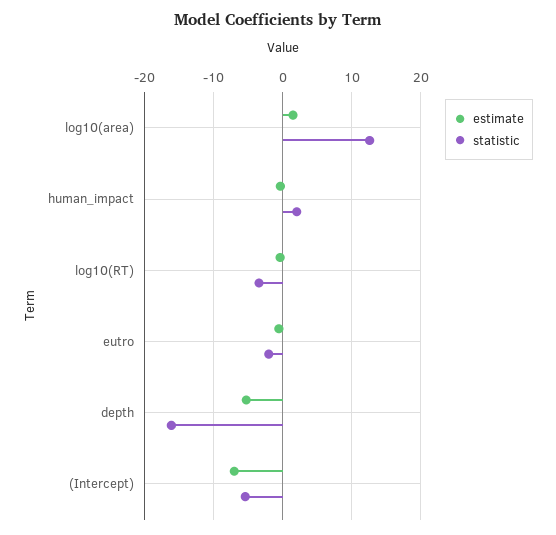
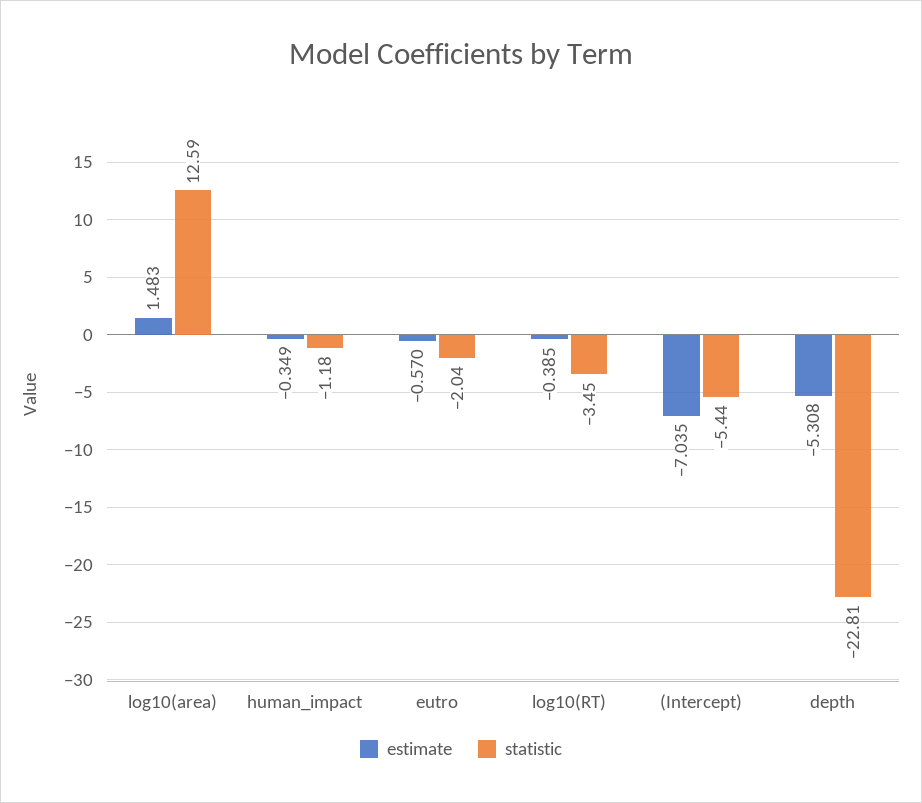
  {
    "estimate": {
      "log10(area)": 1.483,
      "human_impact": -0.349,
      "log10(RT)": -0.385,
      "eutro": -0.57,
      "depth": -5.308,
      "(Intercept)": -7.035
    },
    "statistic": {
      "log10(area)": 12.59,
-     "human_impact": 2,
+     "human_impact": -1.18,
      "log10(RT)": -3.45,
      "eutro": -2.04,
-     "depth": -16,
+     "depth": -22.81,
      "(Intercept)": -5.44
    }
  }

